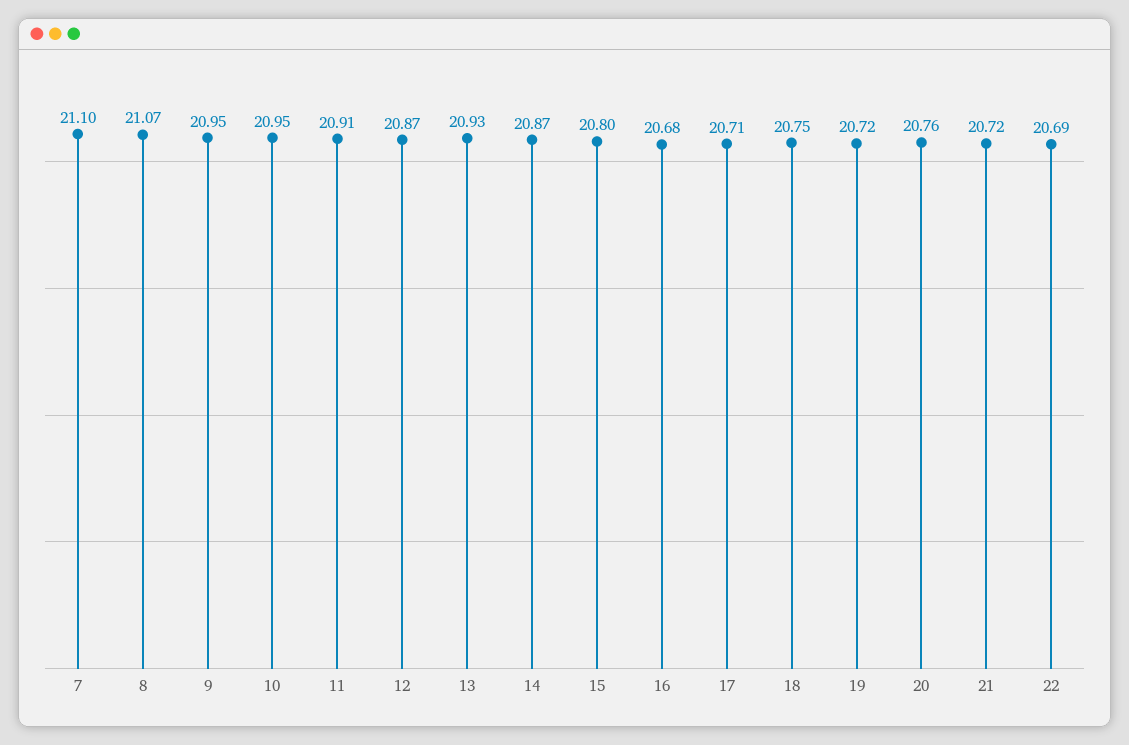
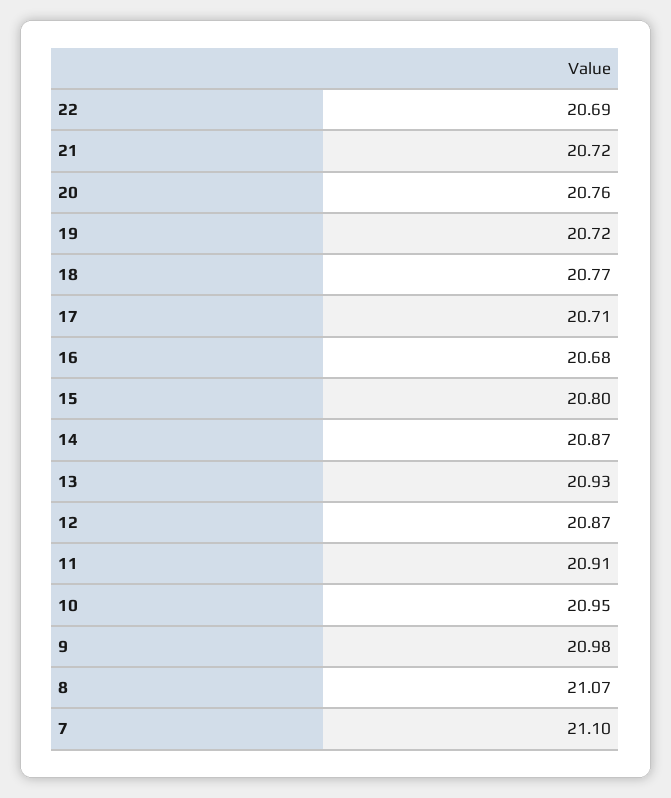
  {
    "7": 21.1,
    "8": 21.07,
-   "9": 20.95,
+   "9": 20.98,
    "10": 20.95,
    "11": 20.91,
    "12": 20.87,
    "13": 20.93,
    "14": 20.87,
    "15": 20.8,
    "16": 20.68,
    "17": 20.71,
-   "18": 20.75,
+   "18": 20.77,
    "19": 20.72,
    "20": 20.76,
    "21": 20.72,
    "22": 20.69
  }

